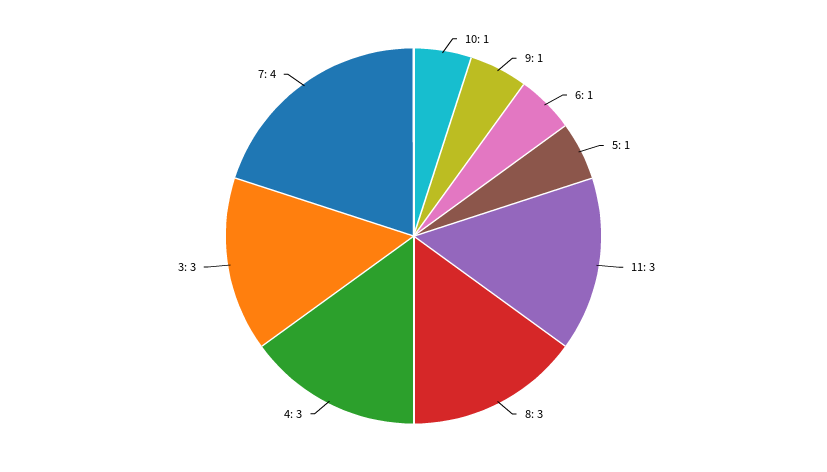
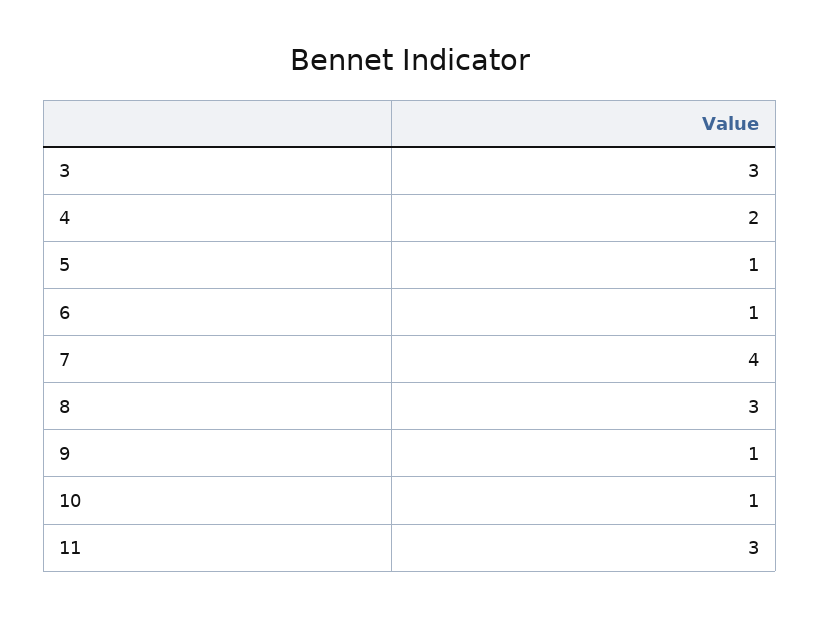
  {
    "10": 1,
    "9": 1,
    "6": 1,
    "5": 1,
    "11": 3,
    "8": 3,
-   "4": 3,
+   "4": 2,
    "3": 3,
    "7": 4
  }

